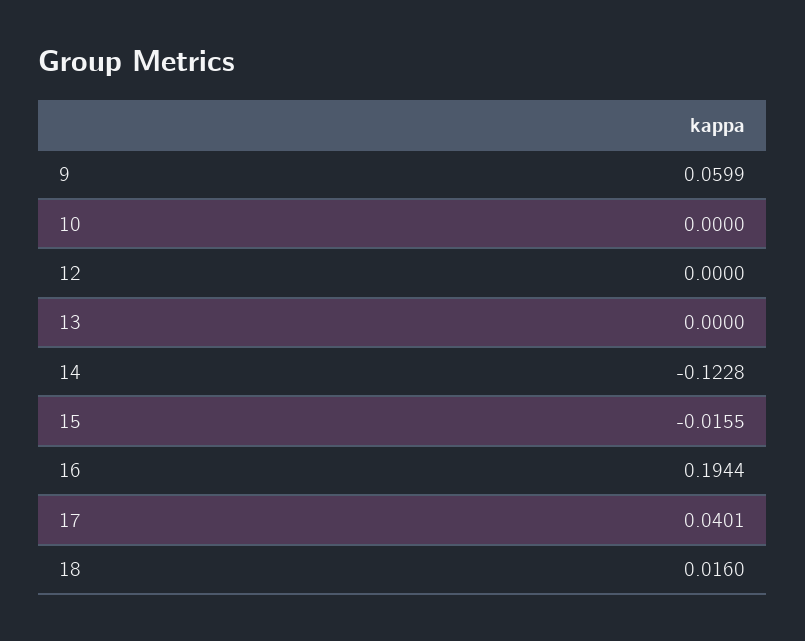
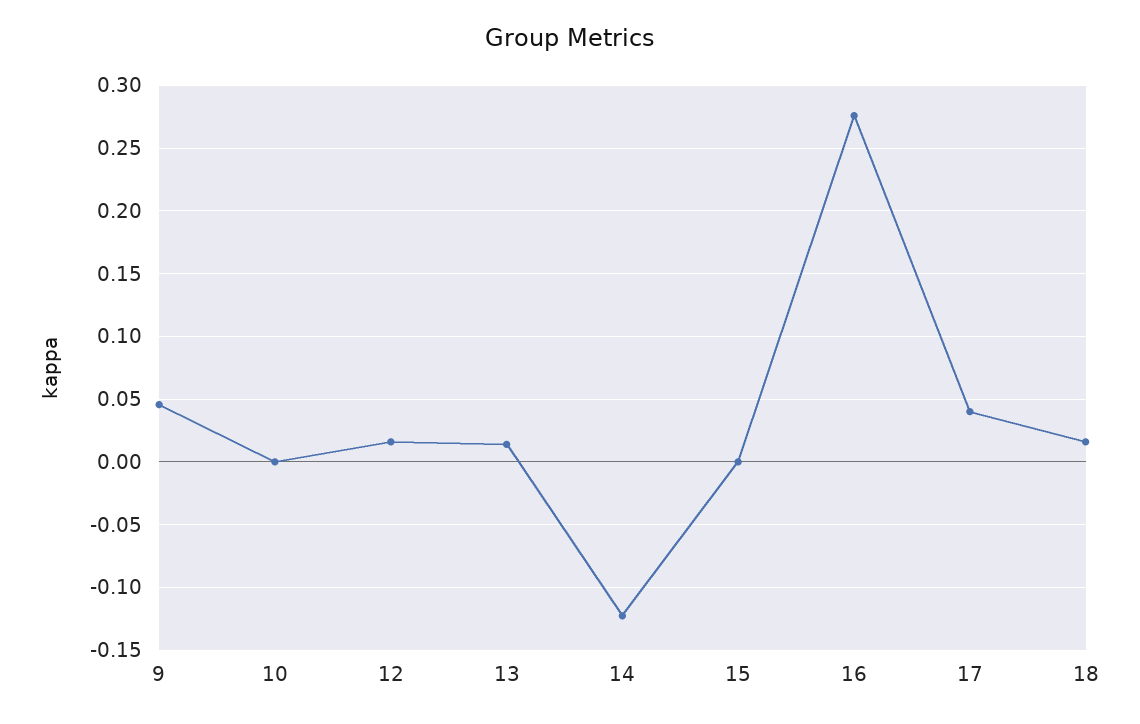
  {
-   "9": 0.0599,
+   "9": 0.045,
    "10": 0,
-   "12": 0,
+   "12": 0.015,
-   "13": 0,
+   "13": 0.015,
    "14": -0.1228,
-   "15": -0.0155,
+   "15": 0,
-   "16": 0.1944,
+   "16": 0.275,
    "17": 0.0401,
    "18": 0.016
  }

